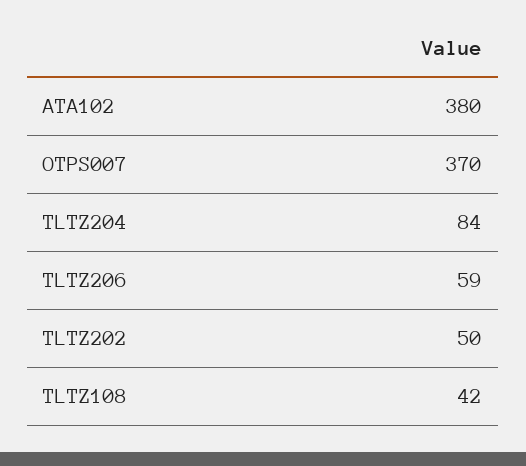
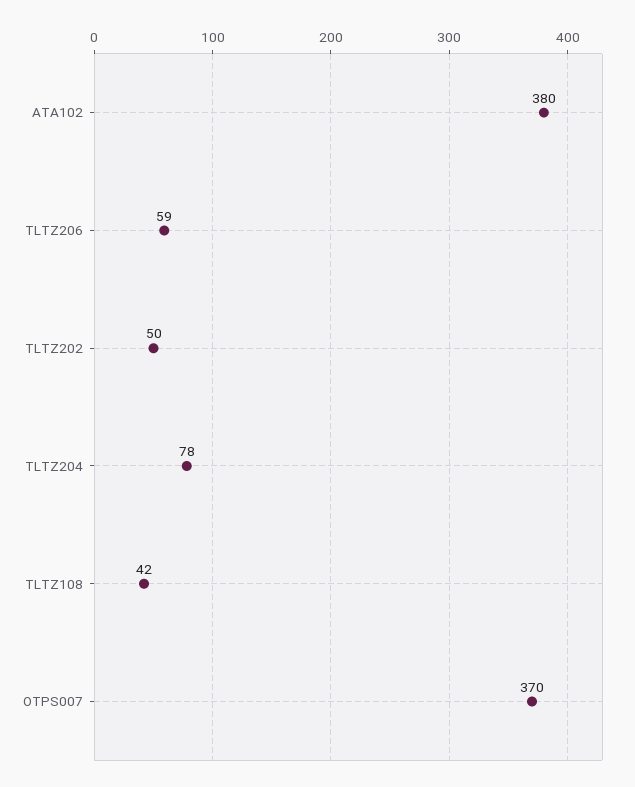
  {
    "ATA102": 380,
    "OTPS007": 370,
-   "TLTZ204": 84,
+   "TLTZ204": 78,
    "TLTZ206": 59,
    "TLTZ202": 50,
    "TLTZ108": 42
  }

